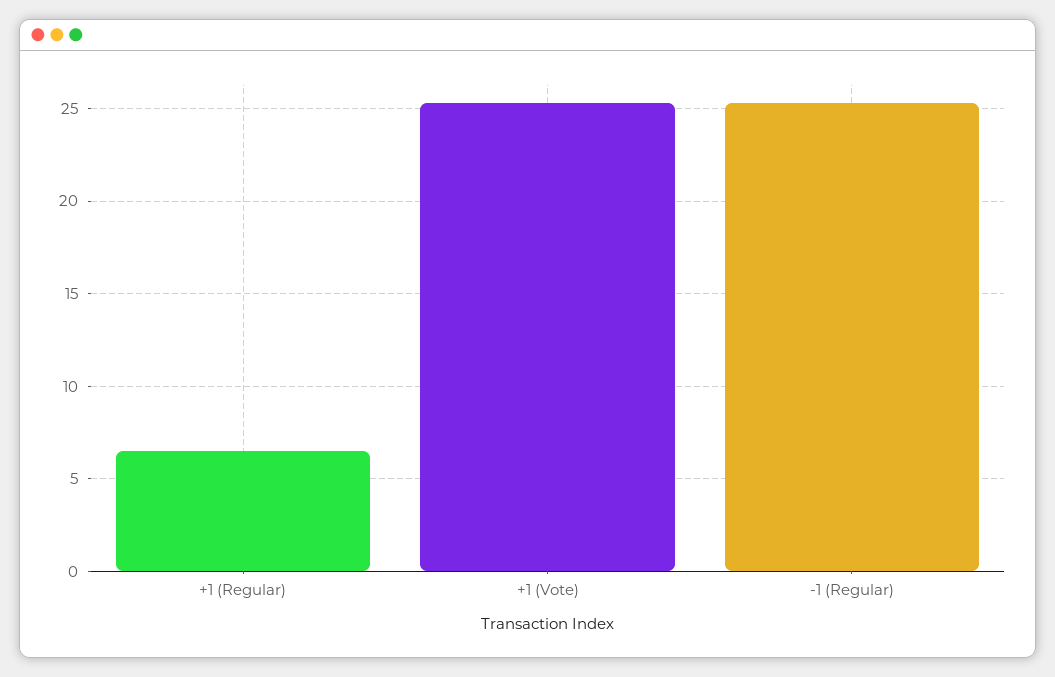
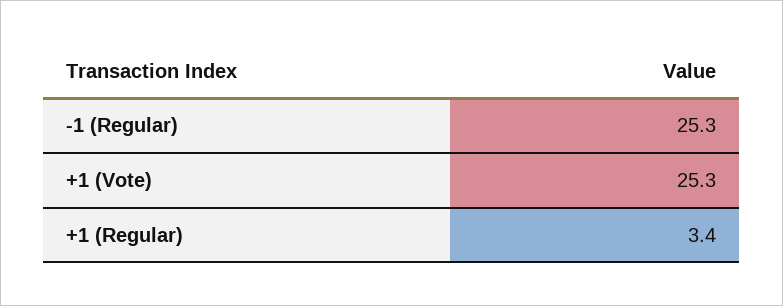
  {
-   "+1 (Regular)": 6.5,
+   "+1 (Regular)": 3.4,
    "+1 (Vote)": 25.3,
    "-1 (Regular)": 25.3
  }

